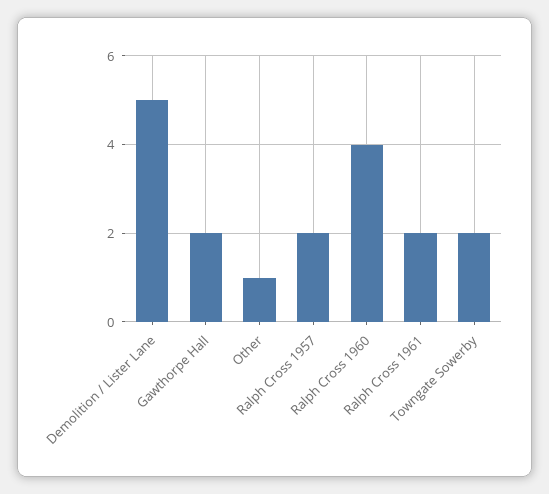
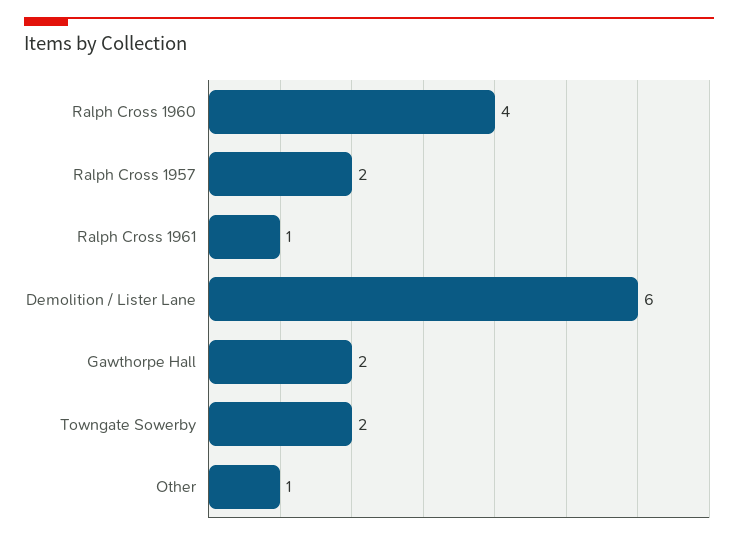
  {
-   "Demolition / Lister Lane": 5,
+   "Demolition / Lister Lane": 6,
    "Gawthorpe Hall": 2,
    "Other": 1,
    "Ralph Cross 1957": 2,
    "Ralph Cross 1960": 4,
-   "Ralph Cross 1961": 2,
+   "Ralph Cross 1961": 1,
    "Towngate Sowerby": 2
  }

